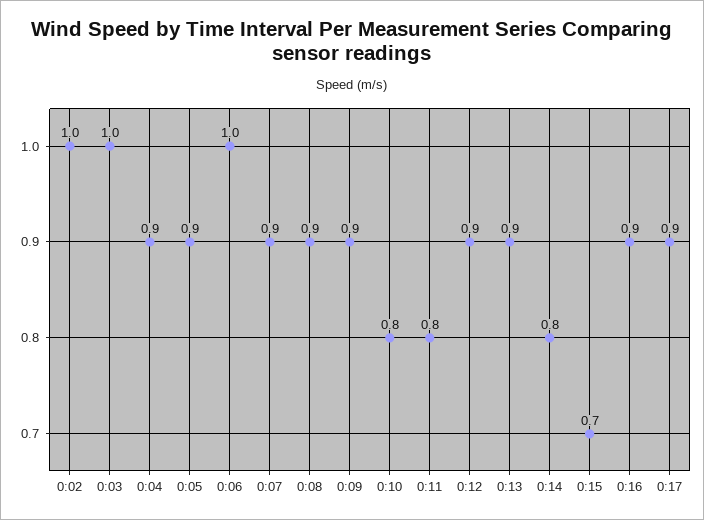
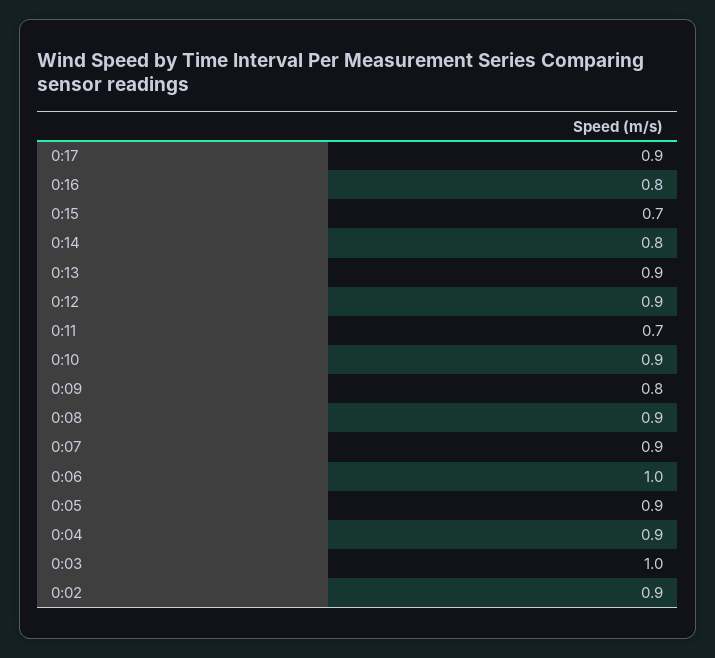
  {
-   "0:02": 1,
+   "0:02": 0.9,
    "0:03": 1,
    "0:04": 0.9,
    "0:05": 0.9,
    "0:06": 1,
    "0:07": 0.9,
    "0:08": 0.9,
-   "0:09": 0.9,
+   "0:09": 0.8,
-   "0:10": 0.8,
+   "0:10": 0.9,
-   "0:11": 0.8,
+   "0:11": 0.7,
    "0:12": 0.9,
    "0:13": 0.9,
    "0:14": 0.8,
    "0:15": 0.7,
-   "0:16": 0.9,
+   "0:16": 0.8,
    "0:17": 0.9
  }

